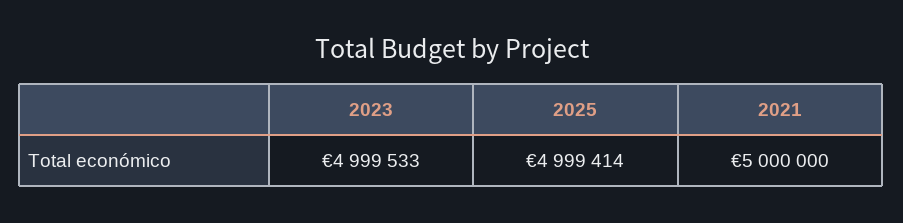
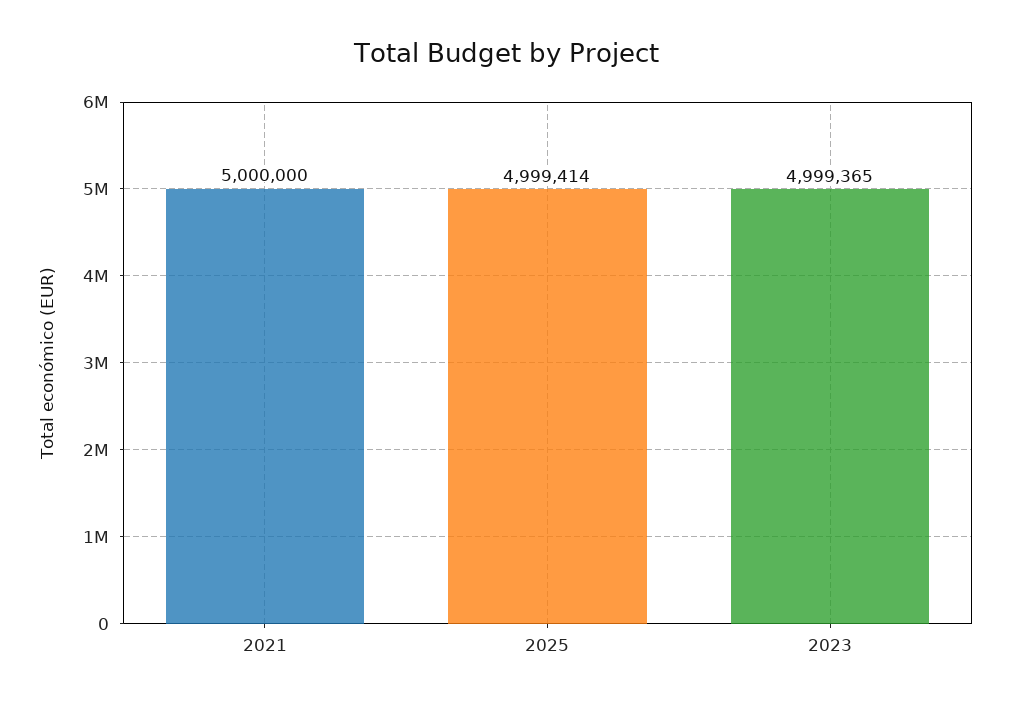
  {
-   "2023": 4999533,
+   "2023": 4999365,
    "2025": 4999414,
    "2021": 5000000
  }

